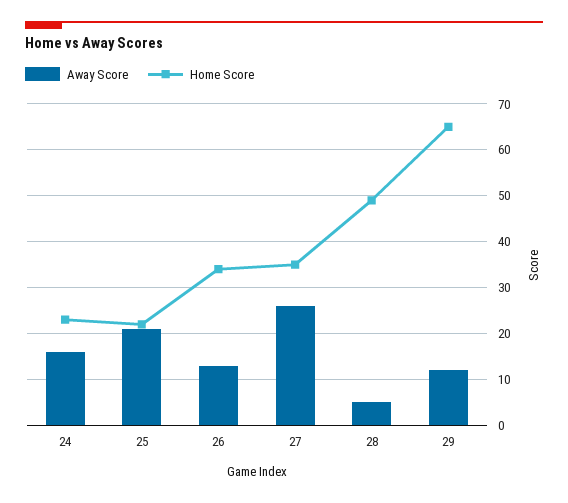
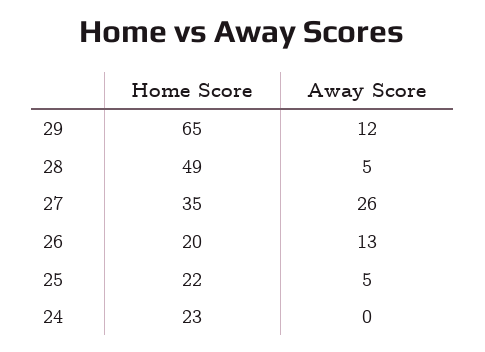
  {
    "Away Score": {
-     "24": 15,
+     "24": 0,
-     "25": 20,
+     "25": 5,
      "26": 13,
      "27": 26,
      "28": 5,
      "29": 12
    },
    "Home Score": {
      "24": 23,
      "25": 22,
-     "26": 35,
+     "26": 20,
      "27": 35,
      "28": 49,
      "29": 65
    }
  }

